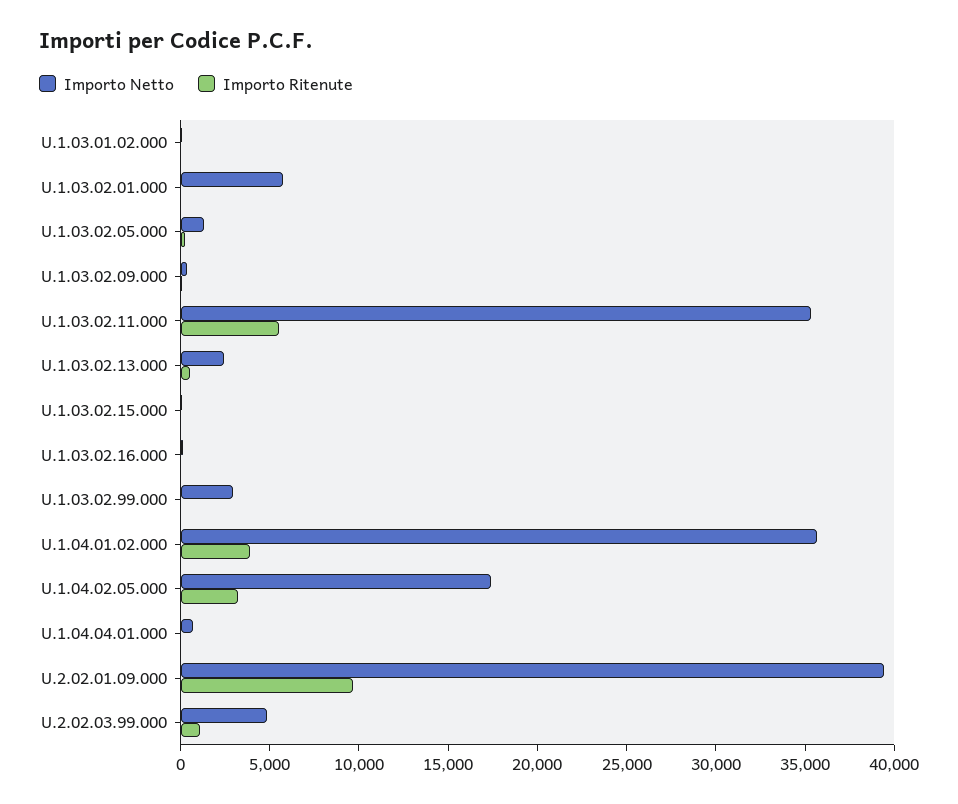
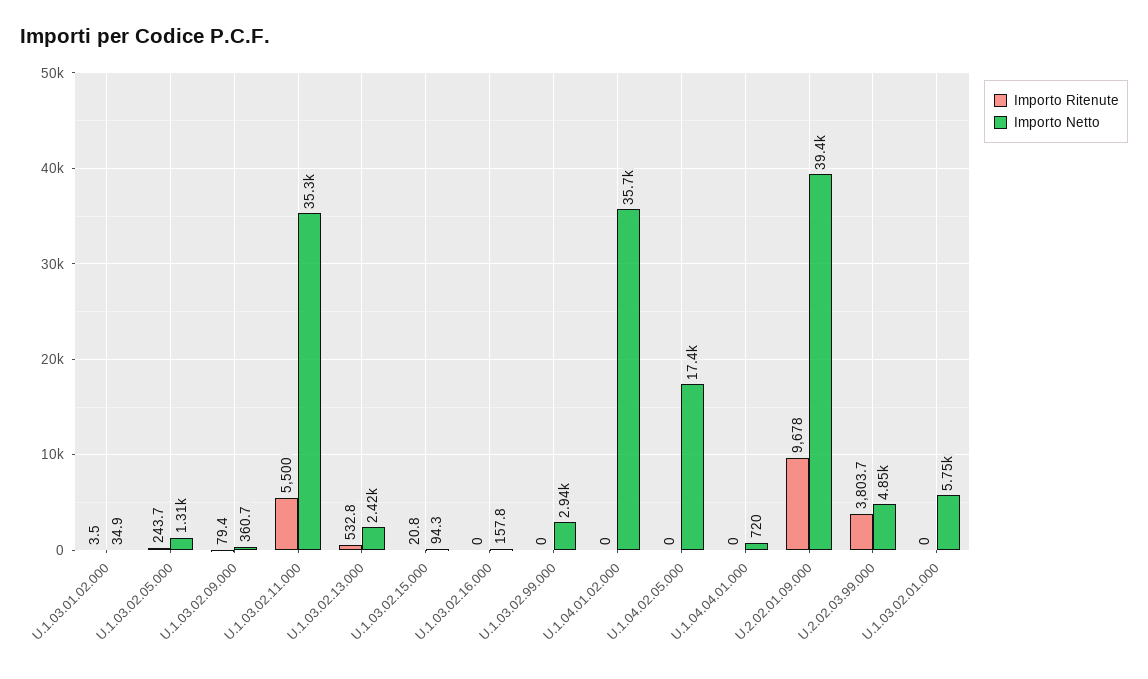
  {
    "Importo Netto": {
      "U.1.03.01.02.000": 34.9,
      "U.1.03.02.01.000": 5750,
      "U.1.03.02.05.000": 1310,
      "U.1.03.02.09.000": 360.7,
      "U.1.03.02.11.000": 35300,
      "U.1.03.02.13.000": 2420,
      "U.1.03.02.15.000": 94.3,
      "U.1.03.02.16.000": 157.8,
      "U.1.03.02.99.000": 2940,
      "U.1.04.01.02.000": 35700,
      "U.1.04.02.05.000": 17400,
      "U.1.04.04.01.000": 720,
      "U.2.02.01.09.000": 39400,
      "U.2.02.03.99.000": 4850
    },
    "Importo Ritenute": {
      "U.1.03.01.02.000": 3.5,
      "U.1.03.02.01.000": 0,
      "U.1.03.02.05.000": 243.7,
      "U.1.03.02.09.000": 79.4,
      "U.1.03.02.11.000": 5500,
      "U.1.03.02.13.000": 532.8,
      "U.1.03.02.15.000": 20.8,
      "U.1.03.02.16.000": 0,
      "U.1.03.02.99.000": 0,
-     "U.1.04.01.02.000": 4000,
+     "U.1.04.01.02.000": 0,
-     "U.1.04.02.05.000": 3000,
+     "U.1.04.02.05.000": 0,
      "U.1.04.04.01.000": 0,
      "U.2.02.01.09.000": 9678,
-     "U.2.02.03.99.000": 1000
+     "U.2.02.03.99.000": 3803.7
    }
  }

